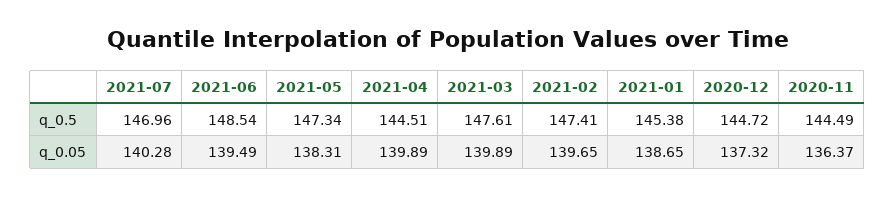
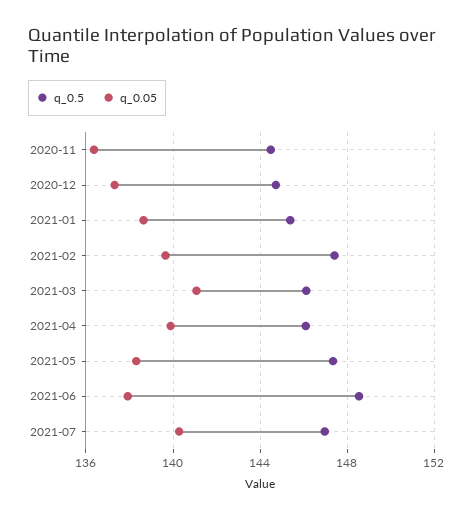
  {
    "q_0.5": {
      "2021-07": 146.96,
      "2021-06": 148.54,
      "2021-05": 147.34,
-     "2021-04": 144.51,
+     "2021-04": 146,
-     "2021-03": 147.61,
+     "2021-03": 146,
      "2021-02": 147.41,
      "2021-01": 145.38,
      "2020-12": 144.72,
      "2020-11": 144.49
    },
    "q_0.05": {
      "2021-07": 140.28,
-     "2021-06": 139.49,
+     "2021-06": 138,
      "2021-05": 138.31,
      "2021-04": 139.89,
-     "2021-03": 139.89,
+     "2021-03": 141,
      "2021-02": 139.65,
      "2021-01": 138.65,
      "2020-12": 137.32,
      "2020-11": 136.37
    }
  }

